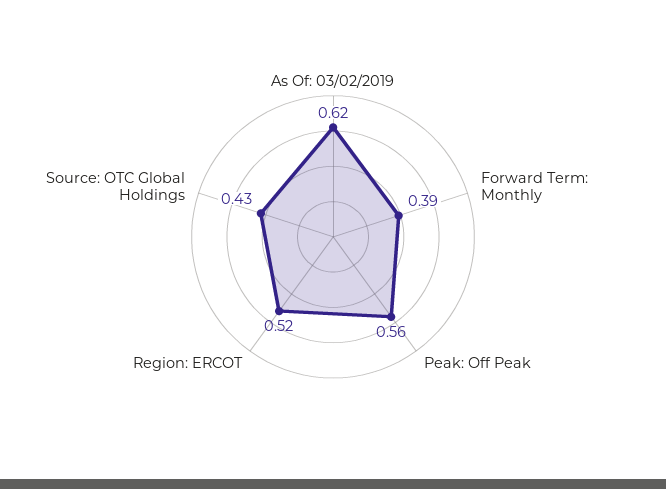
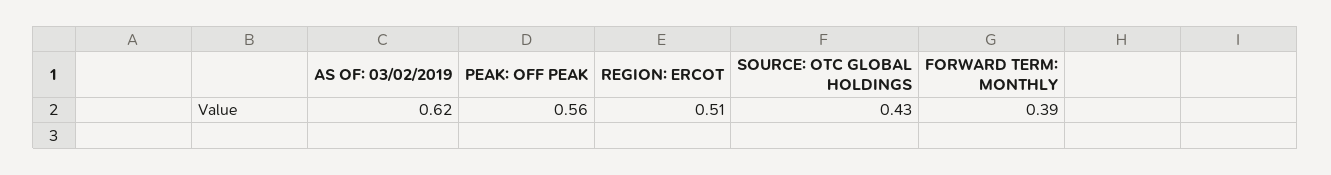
  {
    "As Of: 03/02/2019": 0.62,
    "Forward Term: Monthly": 0.39,
    "Peak: Off Peak": 0.56,
-   "Region: ERCOT": 0.52,
+   "Region: ERCOT": 0.51,
    "Source: OTC Global Holdings": 0.43
  }

